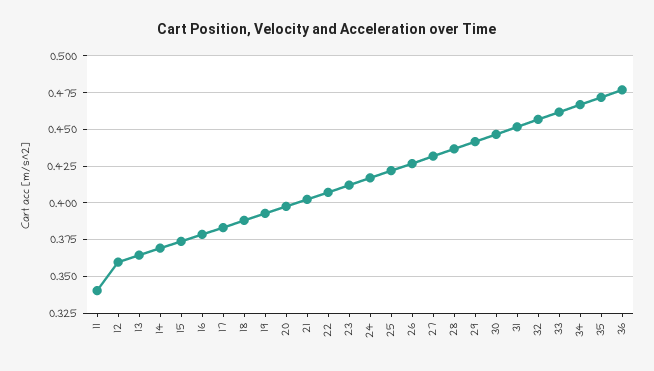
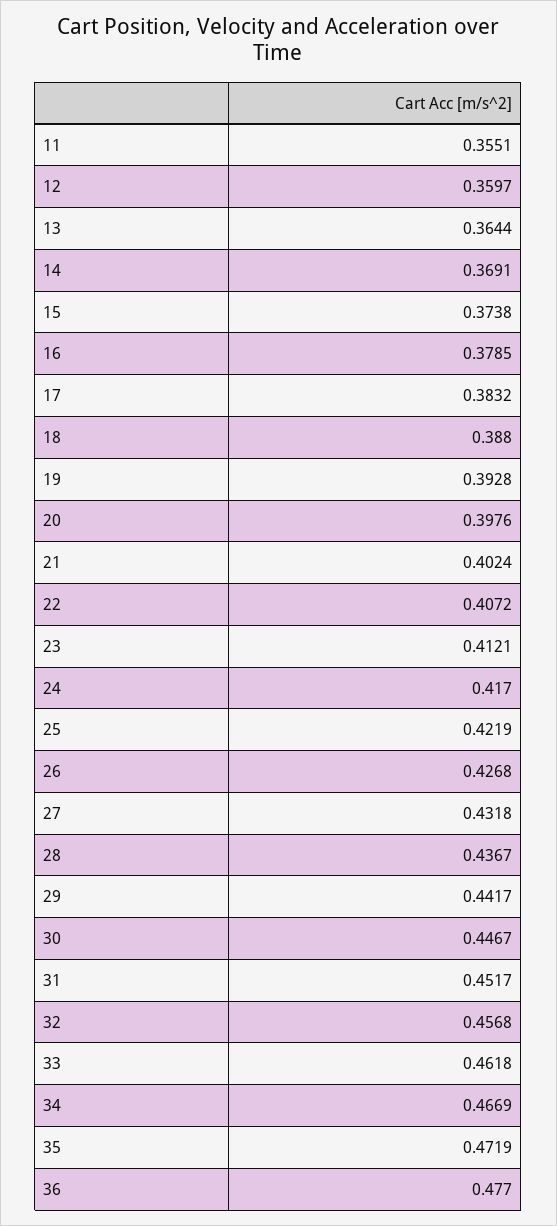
  {
-   "11": 0.34,
+   "11": 0.3551,
    "12": 0.3597,
    "13": 0.3644,
    "14": 0.3691,
    "15": 0.3738,
    "16": 0.3785,
    "17": 0.3832,
    "18": 0.388,
    "19": 0.3928,
    "20": 0.3976,
    "21": 0.4024,
    "22": 0.4072,
    "23": 0.4121,
    "24": 0.417,
    "25": 0.4219,
    "26": 0.4268,
    "27": 0.4318,
    "28": 0.4367,
    "29": 0.4417,
    "30": 0.4467,
    "31": 0.4517,
    "32": 0.4568,
    "33": 0.4618,
    "34": 0.4669,
    "35": 0.4719,
    "36": 0.477
  }

